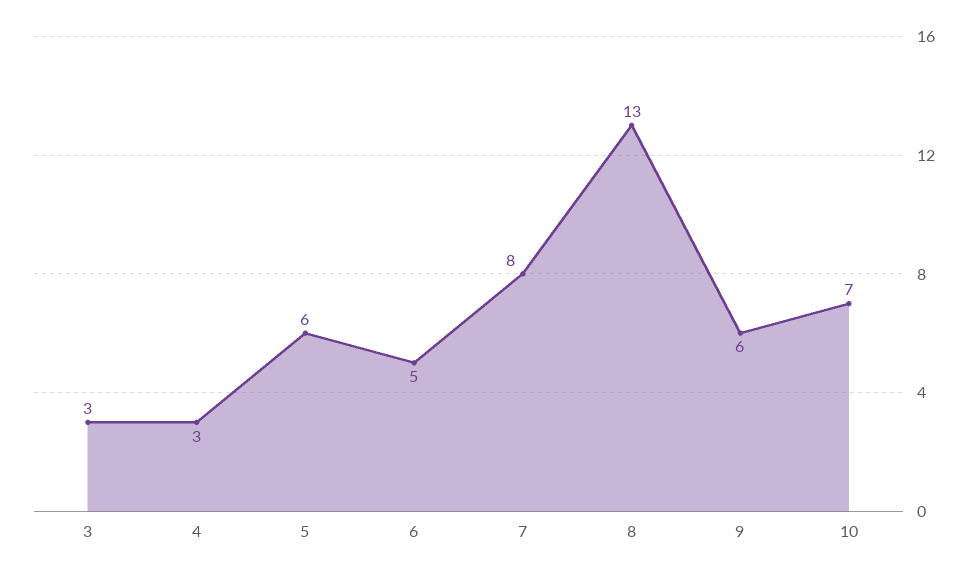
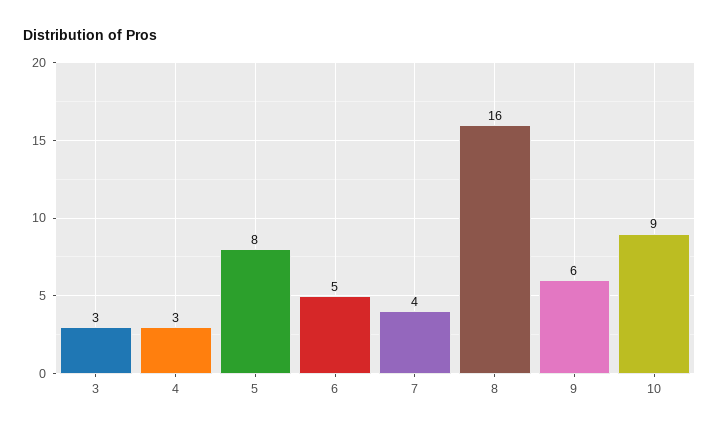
  {
    "3": 3,
    "4": 3,
-   "5": 6,
+   "5": 8,
    "6": 5,
-   "7": 8,
+   "7": 4,
-   "8": 13,
+   "8": 16,
    "9": 6,
-   "10": 7
+   "10": 9
  }

